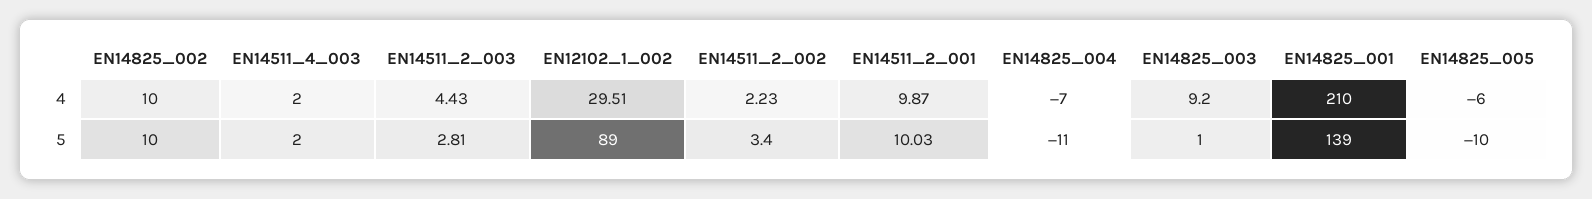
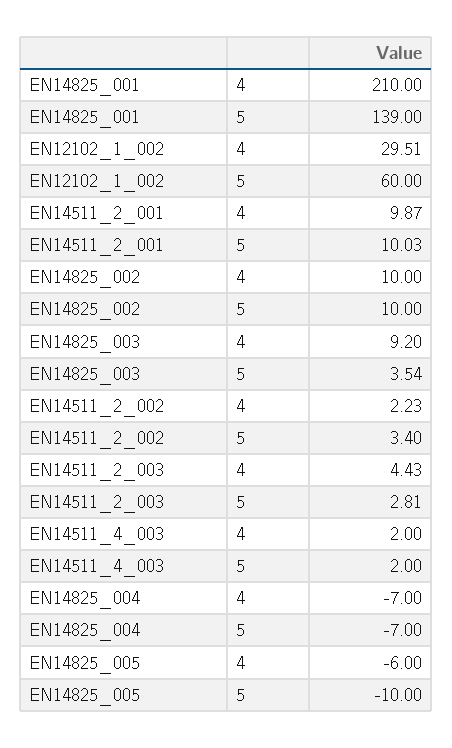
  {
    "EN14825_002": {
      "4": 10,
      "5": 10
    },
    "EN14511_4_003": {
      "4": 2,
      "5": 2
    },
    "EN14511_2_003": {
      "4": 4.43,
      "5": 2.81
    },
    "EN12102_1_002": {
      "4": 29.51,
-     "5": 89
+     "5": 60
    },
    "EN14511_2_002": {
      "4": 2.23,
      "5": 3.4
    },
    "EN14511_2_001": {
      "4": 9.87,
      "5": 10.03
    },
    "EN14825_004": {
      "4": -7,
-     "5": -11
+     "5": -7
    },
    "EN14825_003": {
      "4": 9.2,
-     "5": 1
+     "5": 3.54
    },
    "EN14825_001": {
      "4": 210,
      "5": 139
    },
    "EN14825_005": {
      "4": -6,
      "5": -10
    }
  }

